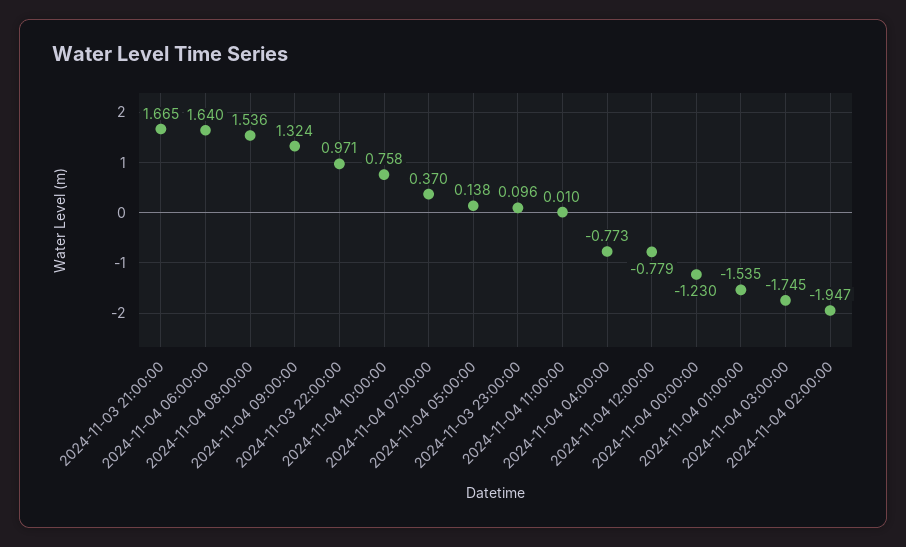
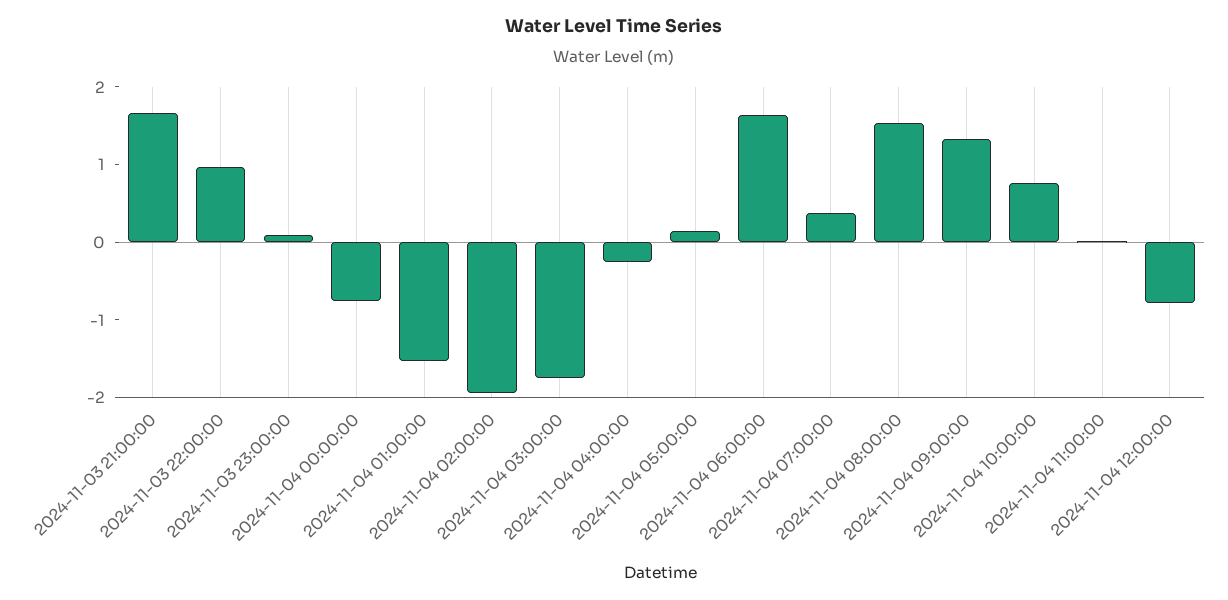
  {
    "2024-11-03 21:00:00": 1.665,
    "2024-11-04 06:00:00": 1.64,
    "2024-11-04 08:00:00": 1.536,
    "2024-11-04 09:00:00": 1.324,
    "2024-11-03 22:00:00": 0.971,
    "2024-11-04 10:00:00": 0.758,
    "2024-11-04 07:00:00": 0.37,
    "2024-11-04 05:00:00": 0.138,
    "2024-11-03 23:00:00": 0.096,
    "2024-11-04 11:00:00": 0.01,
-   "2024-11-04 04:00:00": -0.773,
+   "2024-11-04 04:00:00": -0.2,
    "2024-11-04 12:00:00": -0.779,
-   "2024-11-04 00:00:00": -1.23,
+   "2024-11-04 00:00:00": -0.8,
    "2024-11-04 01:00:00": -1.535,
    "2024-11-04 03:00:00": -1.745,
    "2024-11-04 02:00:00": -1.947
  }

